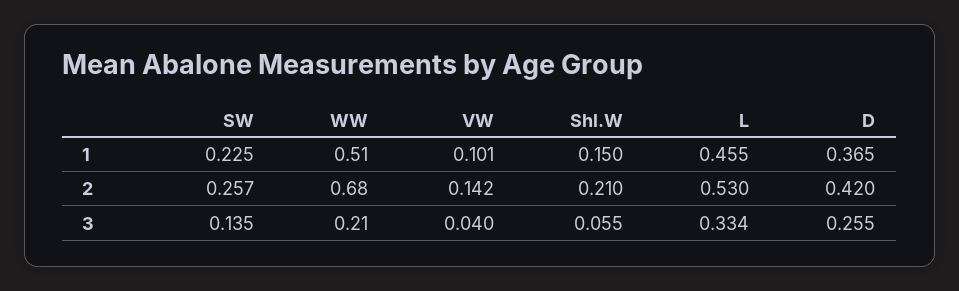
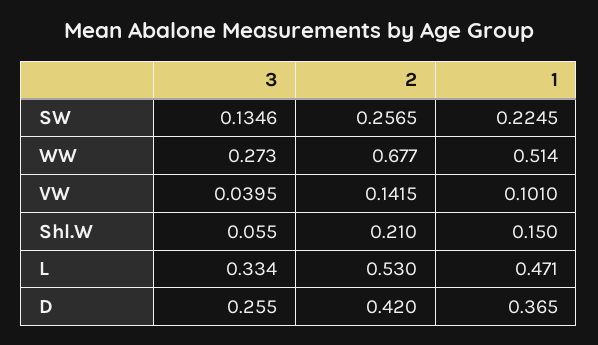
  {
    "SW": {
      "1": 0.2245,
      "2": 0.2565,
      "3": 0.1346
    },
    "WW": {
      "1": 0.514,
      "2": 0.677,
-     "3": 0.21
+     "3": 0.273
    },
    "VW": {
      "1": 0.101,
      "2": 0.1415,
      "3": 0.0395
    },
    "Shl.W": {
      "1": 0.15,
      "2": 0.21,
      "3": 0.055
    },
    "L": {
-     "1": 0.455,
+     "1": 0.471,
      "2": 0.53,
      "3": 0.334
    },
    "D": {
      "1": 0.365,
      "2": 0.42,
      "3": 0.255
    }
  }

